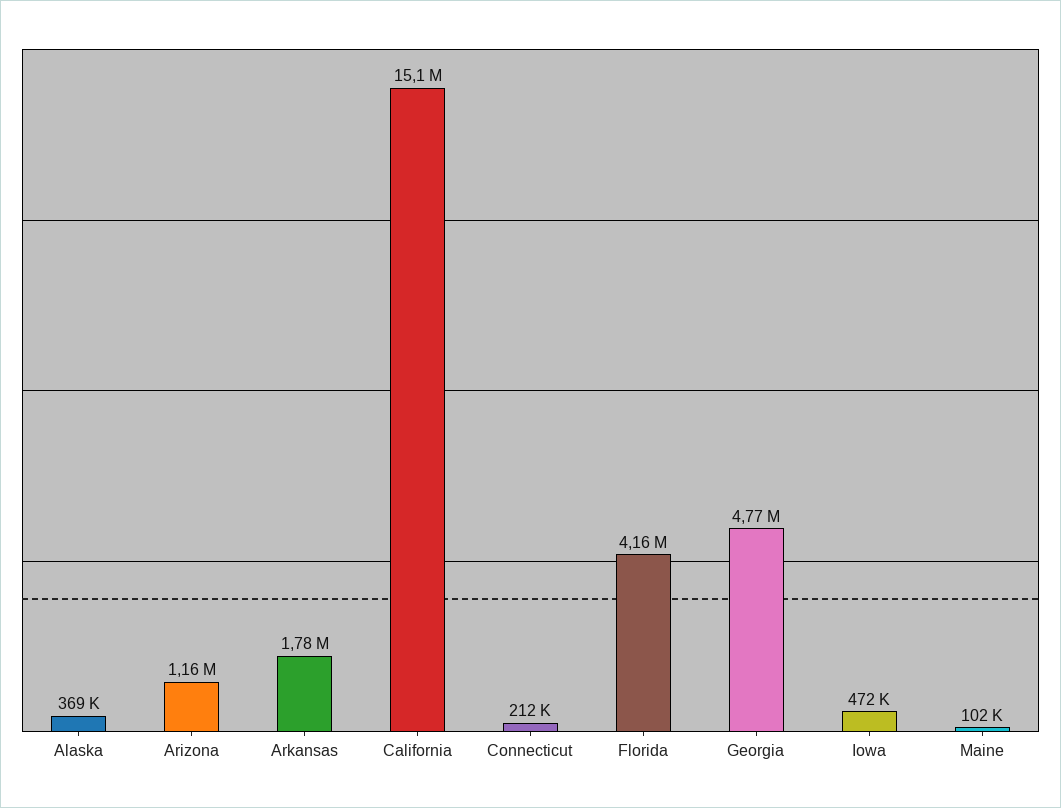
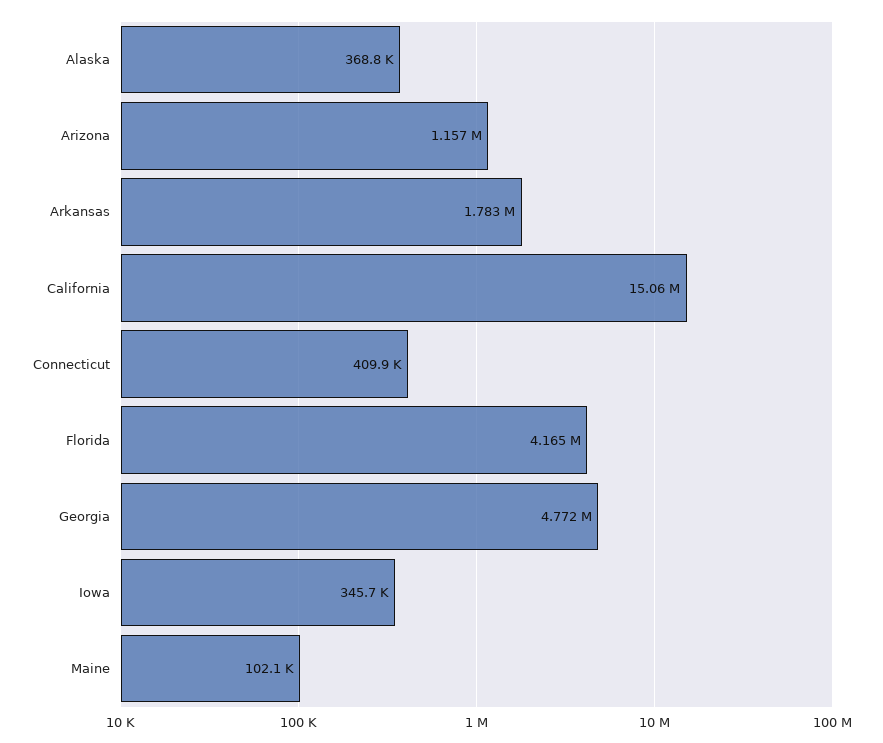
  {
    "Alaska": 368800,
    "Arizona": 1157000,
    "Arkansas": 1783000,
    "California": 15060000,
-   "Connecticut": 212000,
+   "Connecticut": 409900,
    "Florida": 4165000,
    "Georgia": 4772000,
-   "Iowa": 472000,
+   "Iowa": 345700,
    "Maine": 102100
  }

